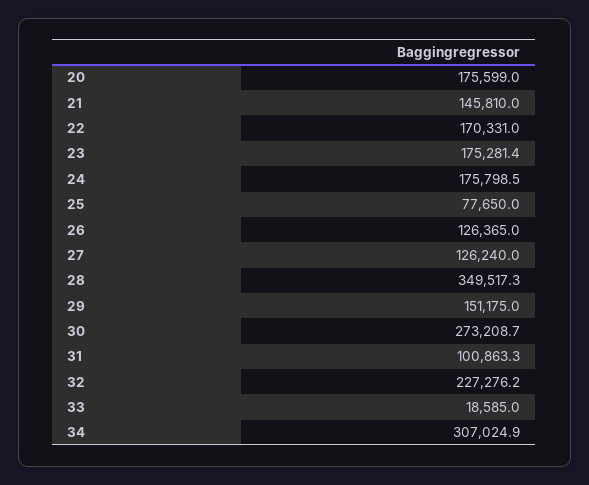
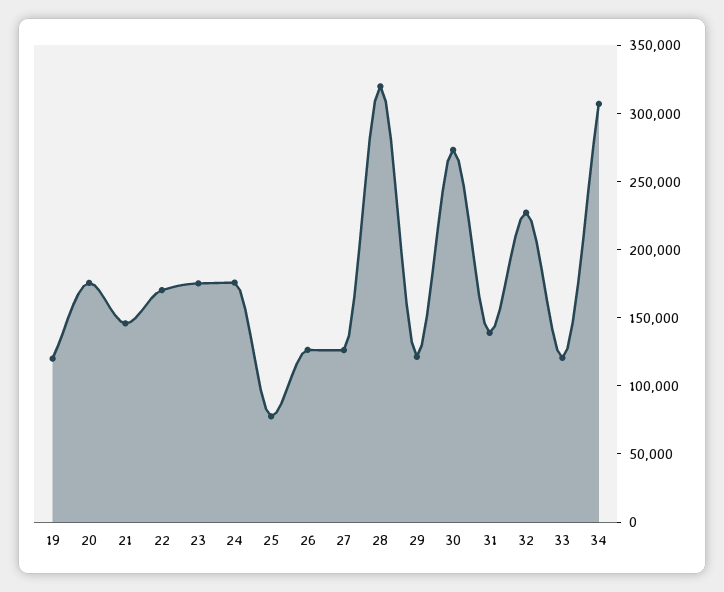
  {
    "20": 175599,
    "21": 145810,
    "22": 170331,
    "23": 175281.4,
    "24": 175798.5,
    "25": 77650,
    "26": 126365,
    "27": 126240,
-   "28": 349517.3,
+   "28": 320000,
-   "29": 151175,
+   "29": 120000,
    "30": 273208.7,
-   "31": 100863.3,
+   "31": 140000,
    "32": 227276.2,
-   "33": 18585,
+   "33": 120000,
-   "34": 307024.9
+   "34": 307024.9,
+   "19": 120000
  }

